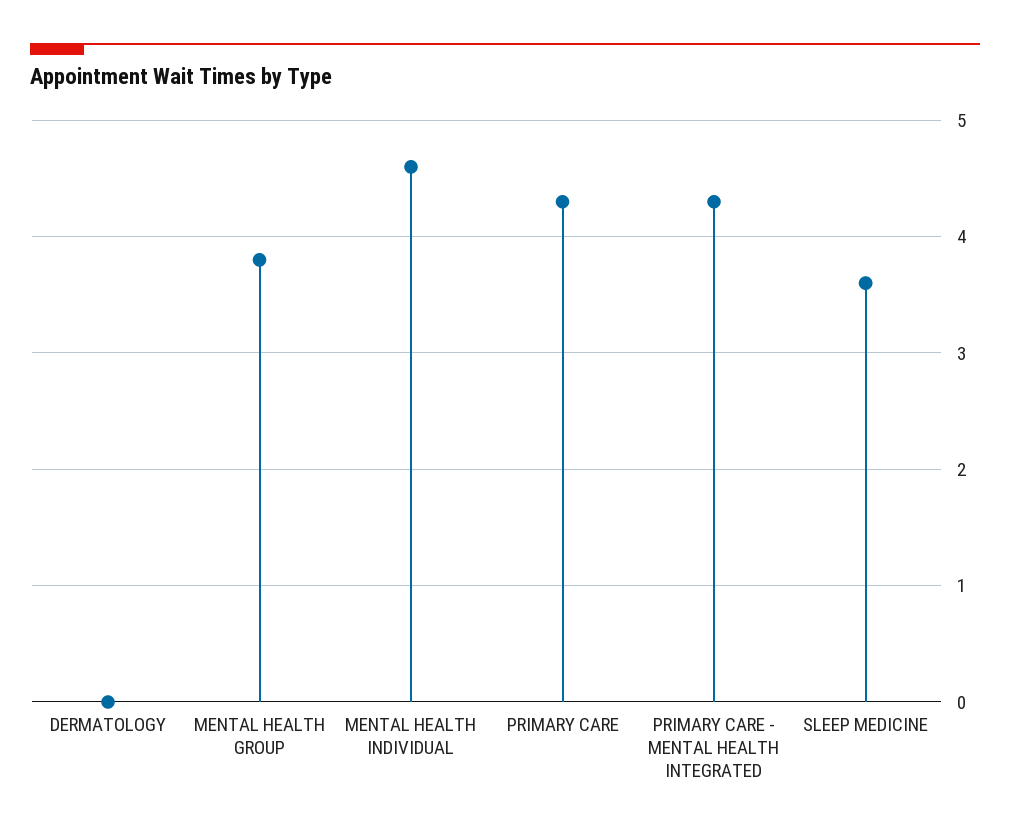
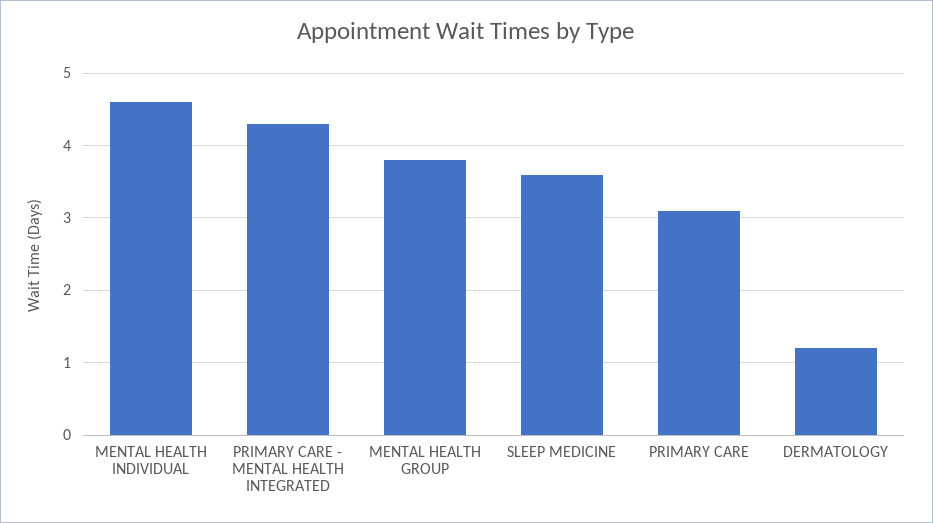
  {
-   "DERMATOLOGY": 0,
+   "DERMATOLOGY": 1.2,
    "MENTAL HEALTH GROUP": 3.8,
    "MENTAL HEALTH INDIVIDUAL": 4.6,
-   "PRIMARY CARE": 4.3,
+   "PRIMARY CARE": 3.1,
    "PRIMARY CARE - MENTAL HEALTH INTEGRATED": 4.3,
    "SLEEP MEDICINE": 3.6
  }

